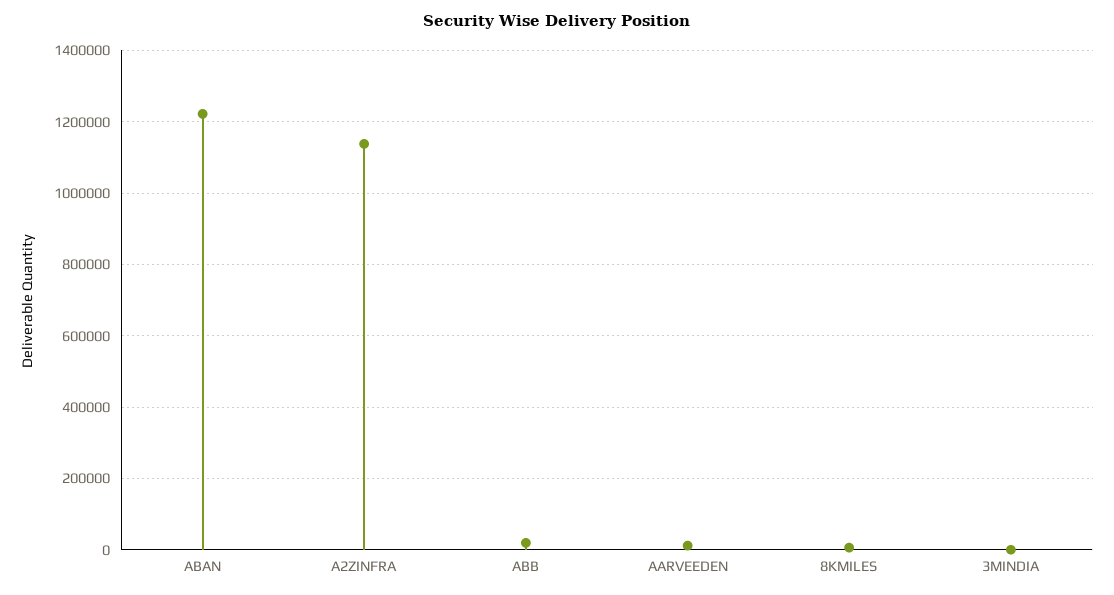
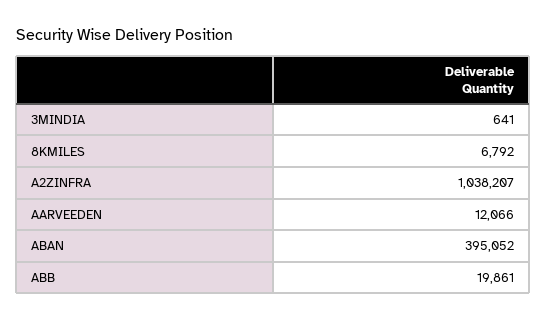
  {
-   "ABAN": 1220000,
+   "ABAN": 395052,
-   "A2ZINFRA": 1140000,
+   "A2ZINFRA": 1038207,
    "ABB": 19861,
    "AARVEEDEN": 12066,
    "8KMILES": 6792,
    "3MINDIA": 641
  }

